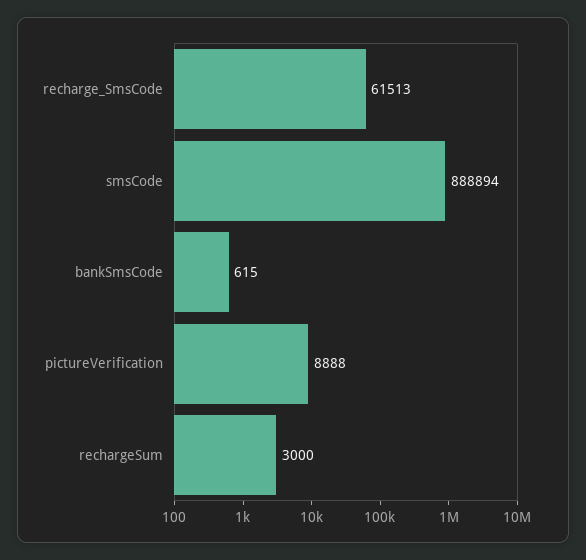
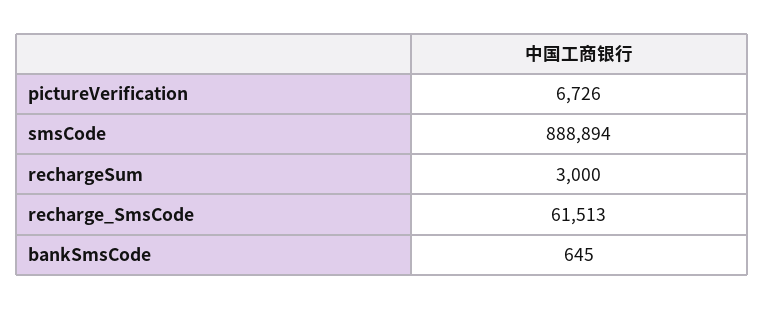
  {
    "recharge_SmsCode": 61513,
    "smsCode": 888894,
-   "bankSmsCode": 615,
+   "bankSmsCode": 645,
-   "pictureVerification": 8888,
+   "pictureVerification": 6726,
    "rechargeSum": 3000
  }

